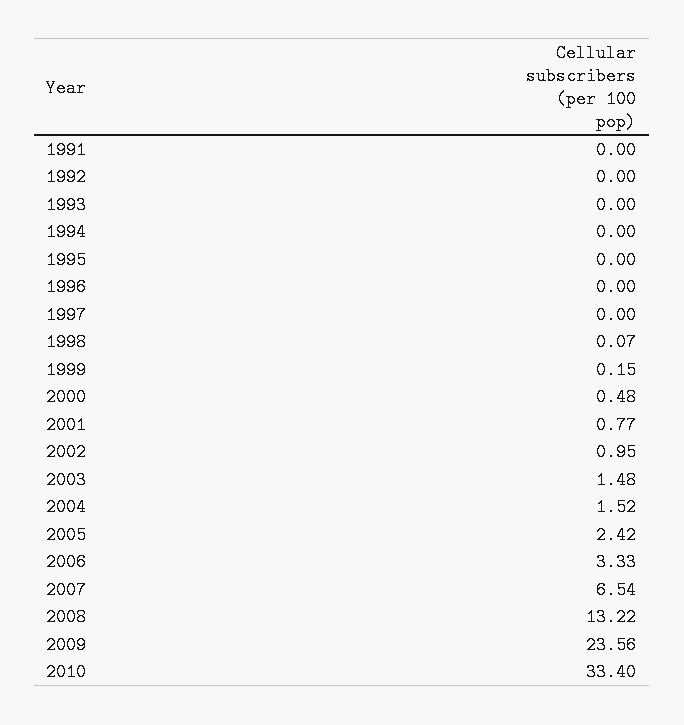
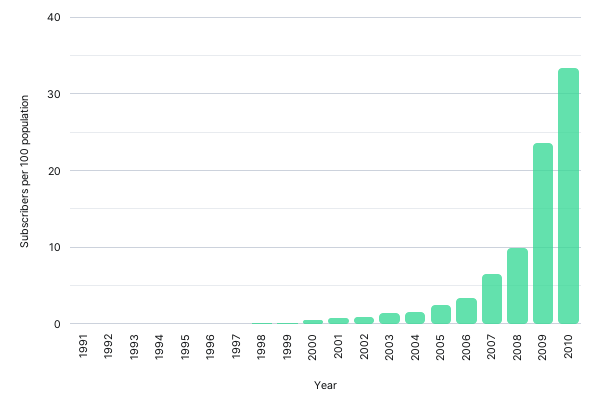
  {
    "1991": 0,
    "1992": 0,
    "1993": 0,
    "1994": 0,
    "1995": 0,
    "1996": 0,
    "1997": 0,
    "1998": 0.07,
    "1999": 0.15,
    "2000": 0.48,
    "2001": 0.77,
    "2002": 0.95,
    "2003": 1.48,
    "2004": 1.52,
    "2005": 2.42,
    "2006": 3.33,
    "2007": 6.54,
-   "2008": 13.22,
+   "2008": 10,
    "2009": 23.56,
    "2010": 33.4
  }

